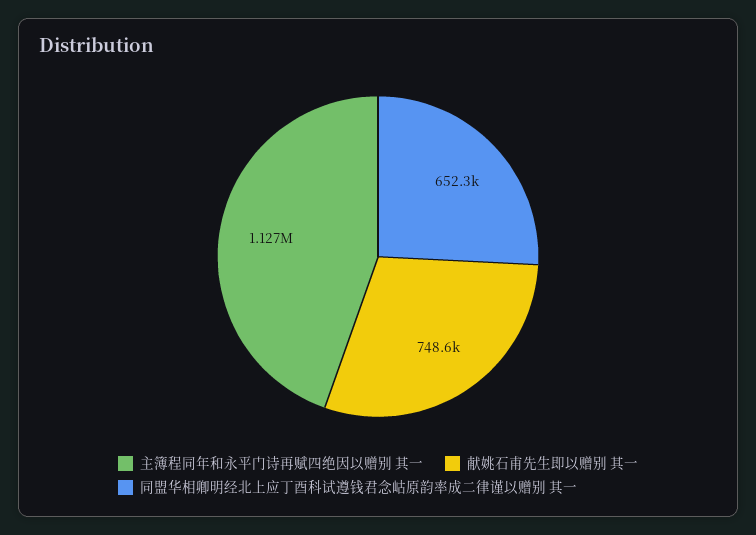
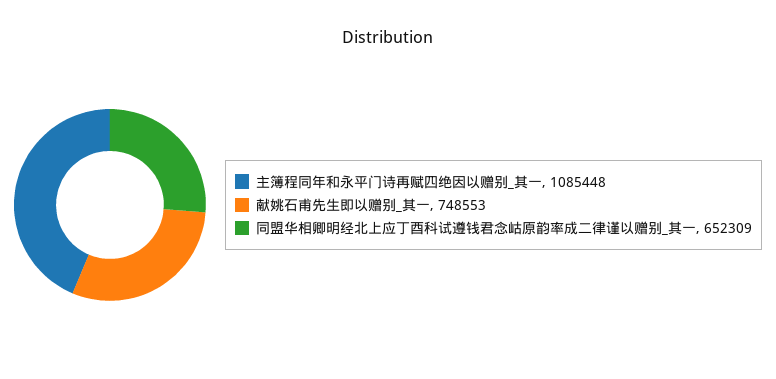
  {
-   "主簿程同年和永平门诗再赋四绝因以赠别 其一": 1127000,
+   "主簿程同年和永平门诗再赋四绝因以赠别 其一": 1085448,
    "献姚石甫先生即以赠别 其一": 748553,
    "同盟华相卿明经北上应丁酉科试遵钱君念岵原韵率成二律谨以赠别 其一": 652309
  }

